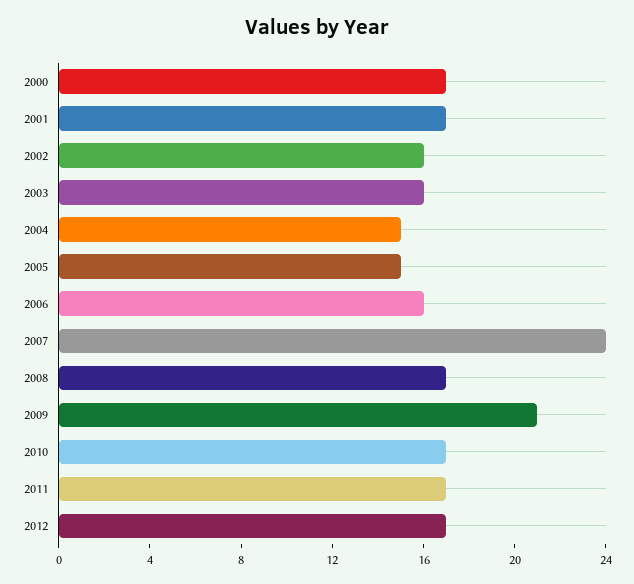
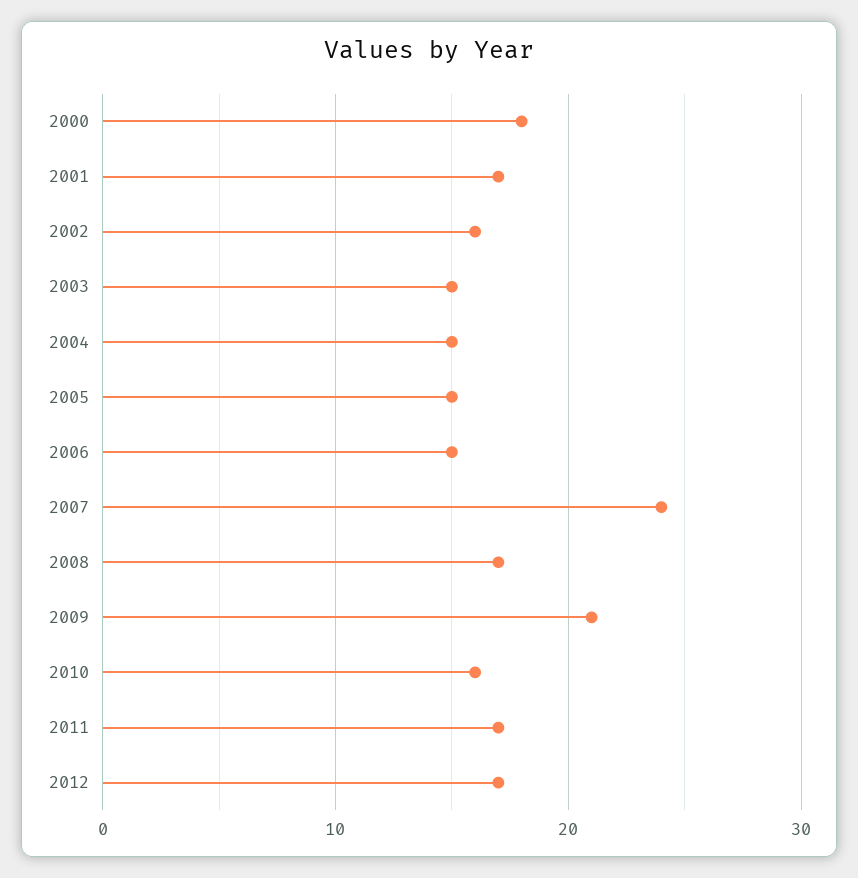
  {
-   "2000": 17,
+   "2000": 18,
    "2001": 17,
    "2002": 16,
-   "2003": 16,
+   "2003": 15,
    "2004": 15,
    "2005": 15,
-   "2006": 16,
+   "2006": 15,
    "2007": 24,
    "2008": 17,
    "2009": 21,
-   "2010": 17,
+   "2010": 16,
    "2011": 17,
    "2012": 17
  }

